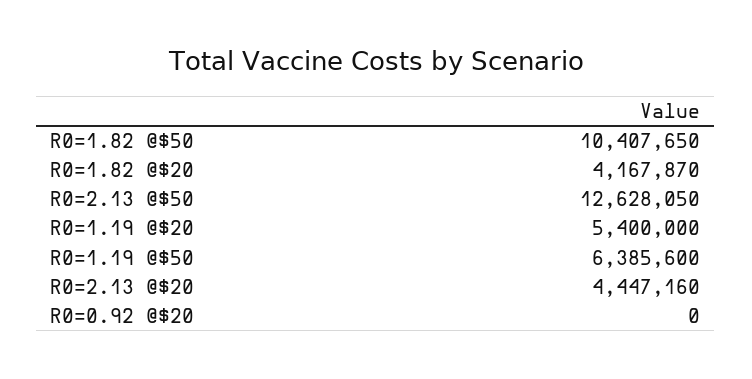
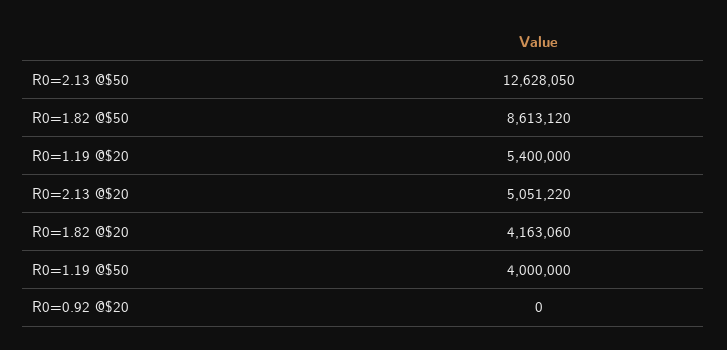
  {
-   "R0=1.82 @$50": 10407650,
+   "R0=1.82 @$50": 8613120,
-   "R0=1.82 @$20": 4167870,
+   "R0=1.82 @$20": 4163060,
    "R0=2.13 @$50": 12628050,
    "R0=1.19 @$20": 5400000,
-   "R0=1.19 @$50": 6385600,
+   "R0=1.19 @$50": 4000000,
-   "R0=2.13 @$20": 4447160,
+   "R0=2.13 @$20": 5051220,
    "R0=0.92 @$20": 0
  }

